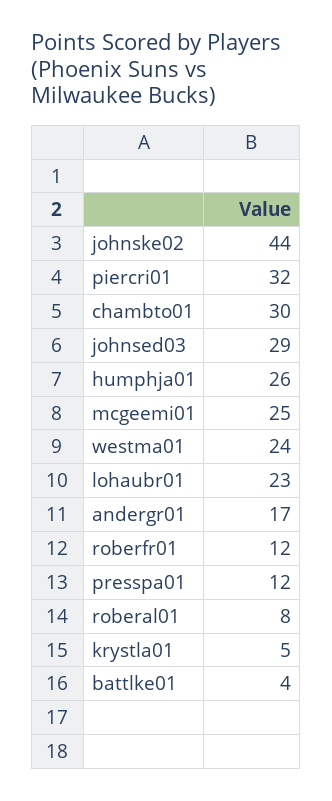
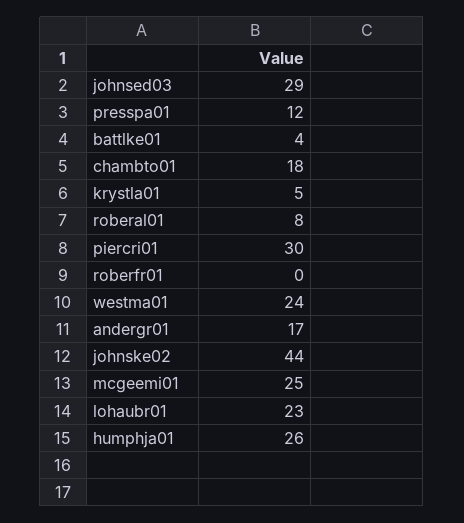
  {
    "johnske02": 44,
-   "piercri01": 32,
+   "piercri01": 30,
-   "chambto01": 30,
+   "chambto01": 18,
    "johnsed03": 29,
    "humphja01": 26,
    "mcgeemi01": 25,
    "westma01": 24,
    "lohaubr01": 23,
    "andergr01": 17,
-   "roberfr01": 12,
+   "roberfr01": 0,
    "presspa01": 12,
    "roberal01": 8,
    "krystla01": 5,
    "battlke01": 4
  }

